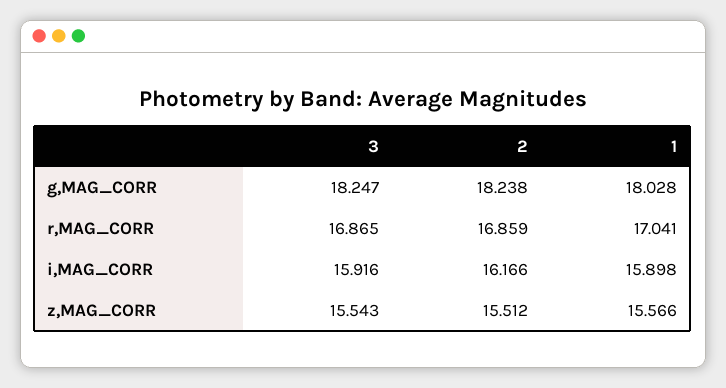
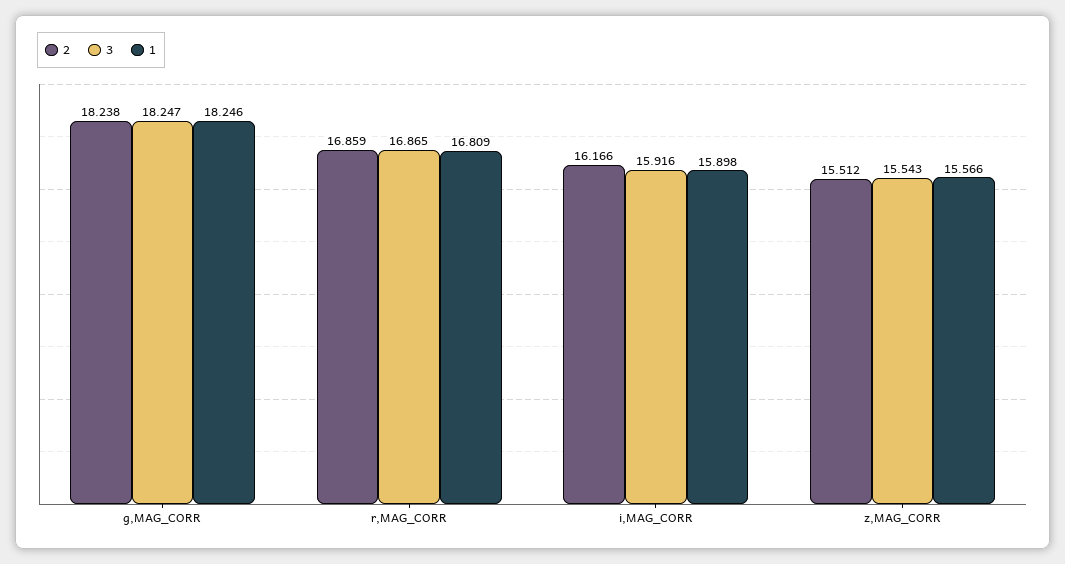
  {
    "3": {
      "g,MAG_CORR": 18.247,
      "r,MAG_CORR": 16.865,
      "i,MAG_CORR": 15.916,
      "z,MAG_CORR": 15.543
    },
    "2": {
      "g,MAG_CORR": 18.238,
      "r,MAG_CORR": 16.859,
      "i,MAG_CORR": 16.166,
      "z,MAG_CORR": 15.512
    },
    "1": {
-     "g,MAG_CORR": 18.028,
+     "g,MAG_CORR": 18.246,
-     "r,MAG_CORR": 17.041,
+     "r,MAG_CORR": 16.809,
      "i,MAG_CORR": 15.898,
      "z,MAG_CORR": 15.566
    }
  }

